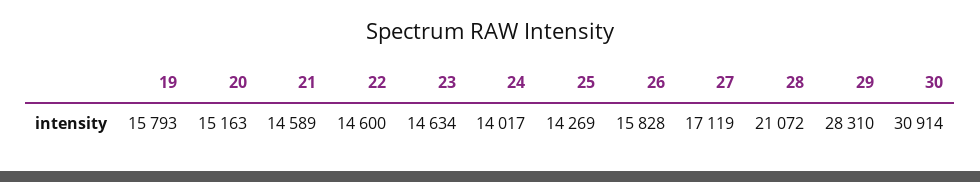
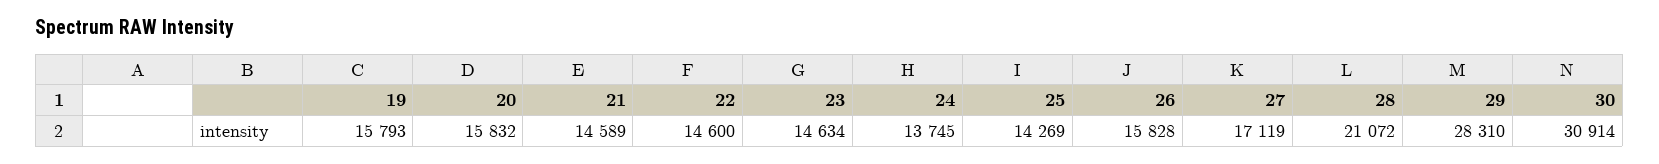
  {
    "19": 15793,
-   "20": 15163,
+   "20": 15832,
    "21": 14589,
    "22": 14600,
    "23": 14634,
-   "24": 14017,
+   "24": 13745,
    "25": 14269,
    "26": 15828,
    "27": 17119,
    "28": 21072,
    "29": 28310,
    "30": 30914
  }

